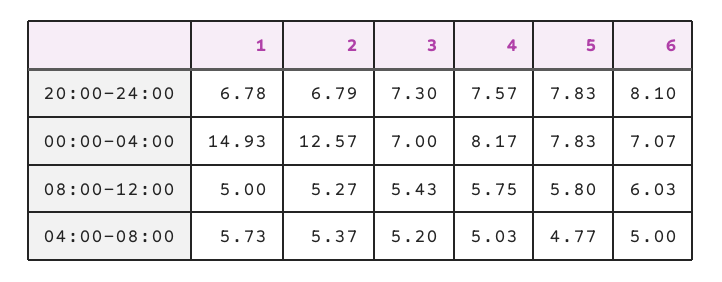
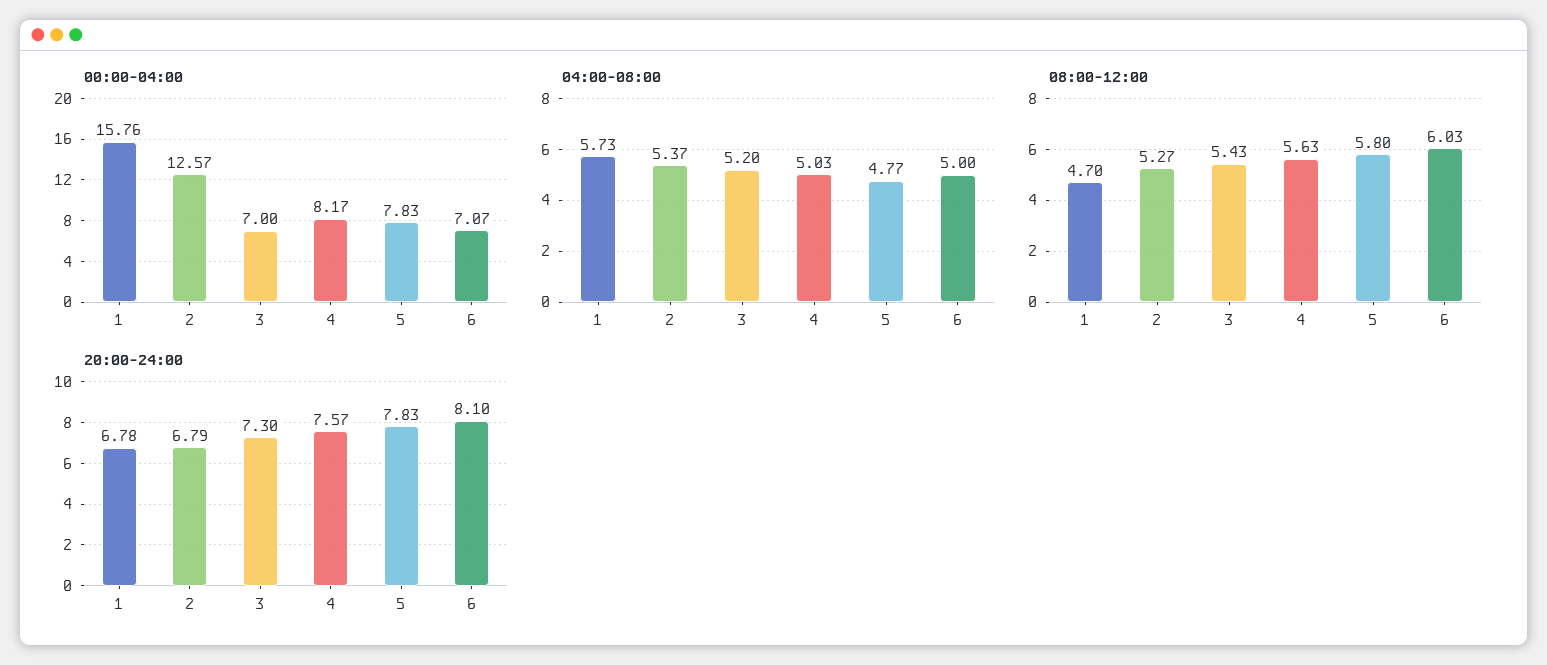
  {
    "20:00-24:00": {
      "1": 6.78,
      "2": 6.79,
      "3": 7.3,
      "4": 7.57,
      "5": 7.83,
      "6": 8.1
    },
    "00:00-04:00": {
-     "1": 14.93,
+     "1": 15.76,
      "2": 12.57,
      "3": 7,
      "4": 8.17,
      "5": 7.83,
      "6": 7.07
    },
    "08:00-12:00": {
-     "1": 5,
+     "1": 4.7,
      "2": 5.27,
      "3": 5.43,
-     "4": 5.75,
+     "4": 5.63,
      "5": 5.8,
      "6": 6.03
    },
    "04:00-08:00": {
      "1": 5.73,
      "2": 5.37,
      "3": 5.2,
      "4": 5.03,
      "5": 4.77,
      "6": 5
    }
  }

